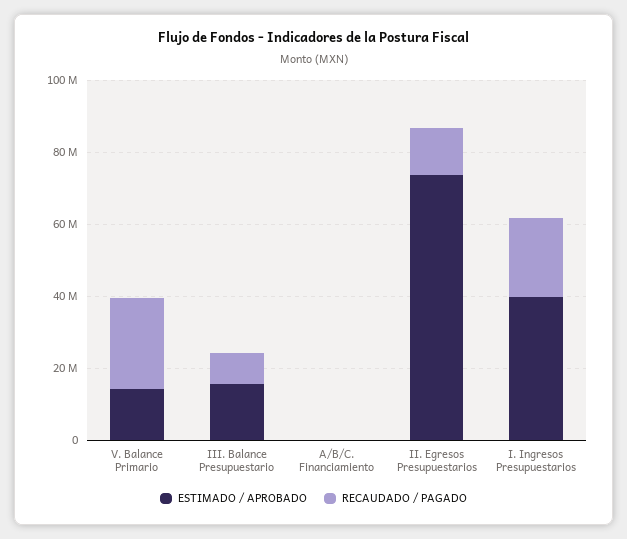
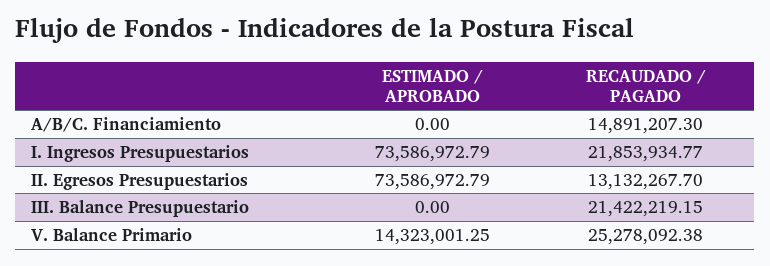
  {
    "ESTIMADO / APROBADO": {
      "V. Balance Primario": 14323001.25,
-     "III. Balance Presupuestario": 15000000,
+     "III. Balance Presupuestario": 0,
      "A/B/C. Financiamiento": 0,
      "II. Egresos Presupuestarios": 73586972.79,
-     "I. Ingresos Presupuestarios": 40000000
+     "I. Ingresos Presupuestarios": 73586972.79
    },
    "RECAUDADO / PAGADO": {
      "V. Balance Primario": 25278092.38,
-     "III. Balance Presupuestario": 10000000,
+     "III. Balance Presupuestario": 21422219.15,
-     "A/B/C. Financiamiento": 0,
+     "A/B/C. Financiamiento": 14891207.3,
      "II. Egresos Presupuestarios": 13132267.7,
      "I. Ingresos Presupuestarios": 21853934.77
    }
  }

